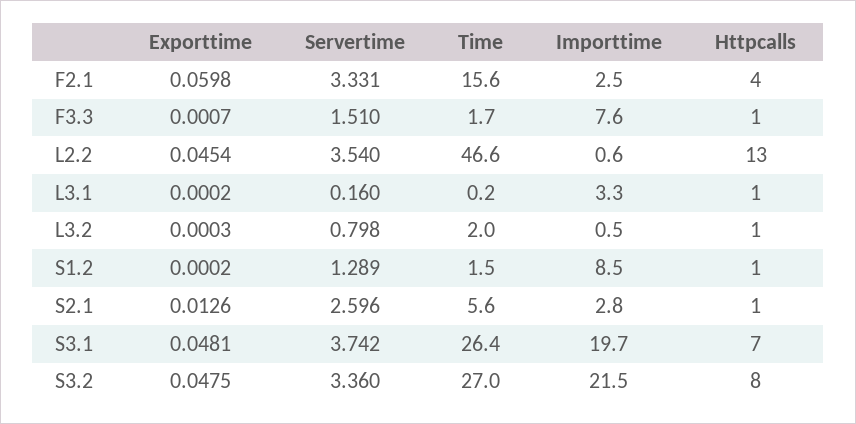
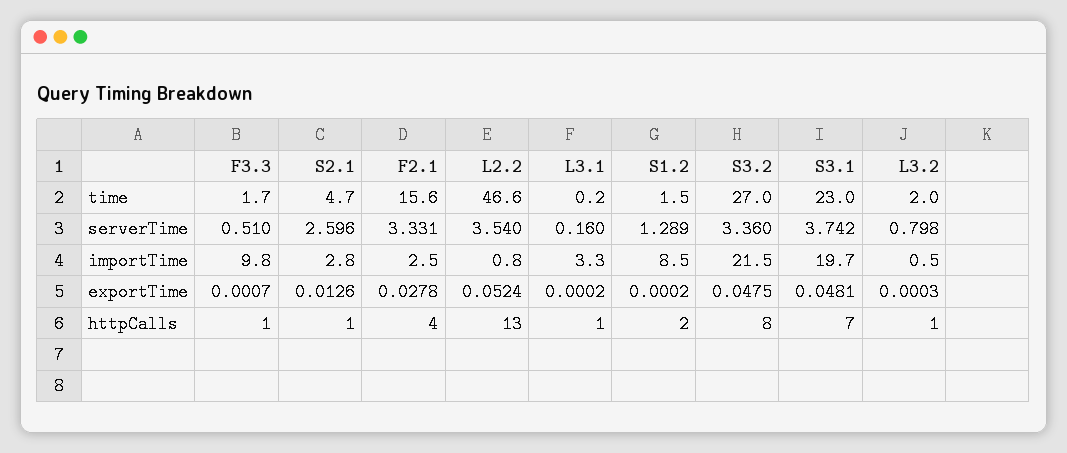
  {
    "Exporttime": {
-     "F2.1": 0.0598,
+     "F2.1": 0.0278,
      "F3.3": 0.0007,
-     "L2.2": 0.0454,
+     "L2.2": 0.0524,
      "L3.1": 0.0002,
      "L3.2": 0.0003,
      "S1.2": 0.0002,
      "S2.1": 0.0126,
      "S3.1": 0.0481,
      "S3.2": 0.0475
    },
    "Servertime": {
      "F2.1": 3.331,
-     "F3.3": 1.51,
+     "F3.3": 0.51,
      "L2.2": 3.54,
      "L3.1": 0.16,
      "L3.2": 0.798,
      "S1.2": 1.289,
      "S2.1": 2.596,
      "S3.1": 3.742,
      "S3.2": 3.36
    },
    "Time": {
      "F2.1": 15.6,
      "F3.3": 1.7,
      "L2.2": 46.6,
      "L3.1": 0.2,
      "L3.2": 2,
      "S1.2": 1.5,
-     "S2.1": 5.6,
+     "S2.1": 4.7,
-     "S3.1": 26.4,
+     "S3.1": 23,
      "S3.2": 27
    },
    "Importtime": {
      "F2.1": 2.5,
-     "F3.3": 7.6,
+     "F3.3": 9.8,
-     "L2.2": 0.6,
+     "L2.2": 0.8,
      "L3.1": 3.3,
      "L3.2": 0.5,
      "S1.2": 8.5,
      "S2.1": 2.8,
      "S3.1": 19.7,
      "S3.2": 21.5
    },
    "Httpcalls": {
      "F2.1": 4,
      "F3.3": 1,
      "L2.2": 13,
      "L3.1": 1,
      "L3.2": 1,
-     "S1.2": 1,
+     "S1.2": 2,
      "S2.1": 1,
      "S3.1": 7,
      "S3.2": 8
    }
  }

